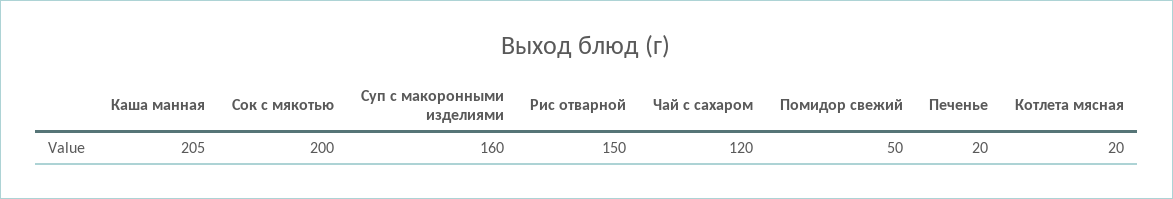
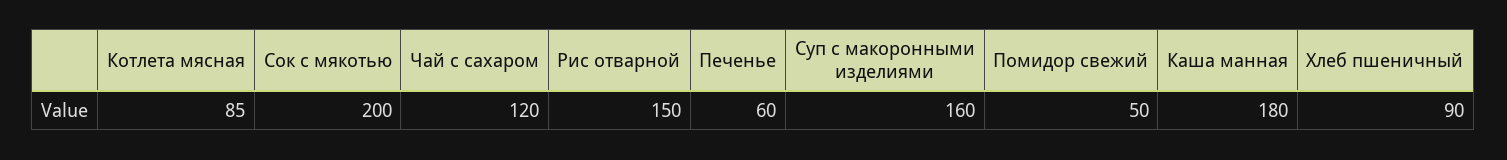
  {
-   "Каша манная": 205,
+   "Каша манная": 180,
    "Сок с мякотью": 200,
    "Суп с макоронными изделиями": 160,
    "Рис отварной": 150,
    "Чай с сахаром": 120,
    "Помидор свежий": 50,
-   "Печенье": 20,
+   "Печенье": 60,
-   "Котлета мясная": 20
+   "Котлета мясная": 85,
+   "Хлеб пшеничный": 90
  }

